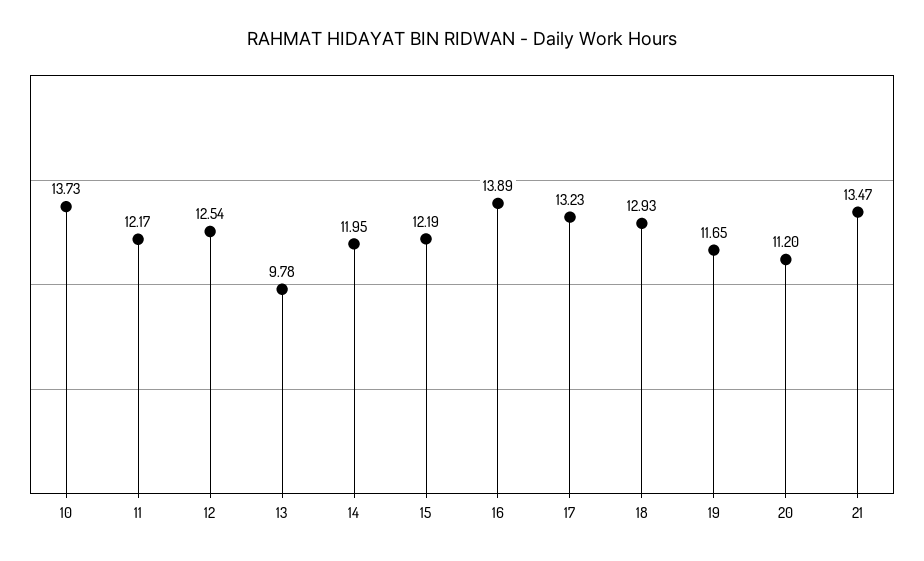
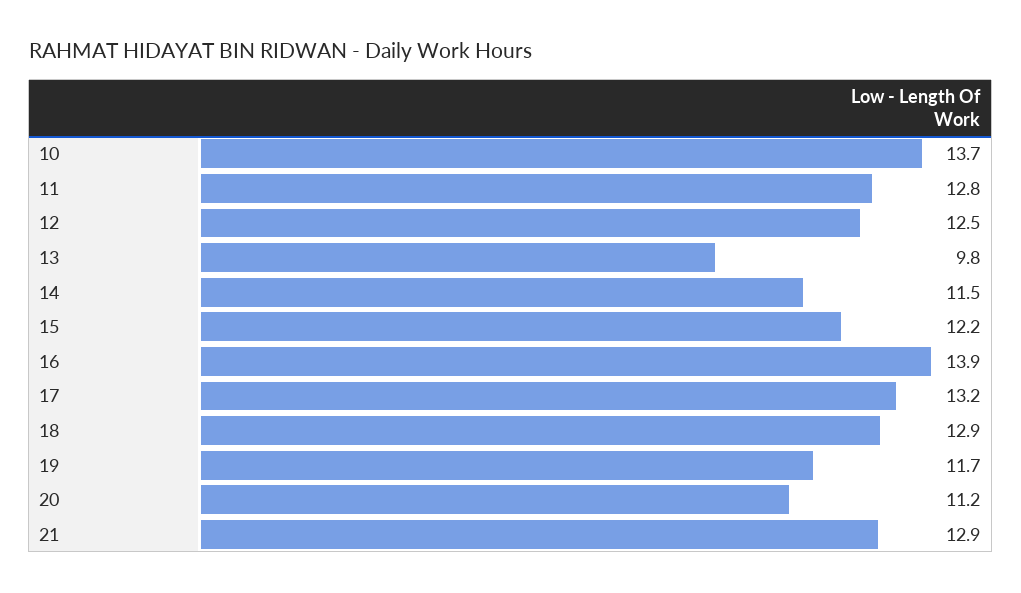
  {
    "10": 13.73,
-   "11": 12.17,
+   "11": 12.8,
    "12": 12.54,
    "13": 9.78,
-   "14": 11.95,
+   "14": 11.5,
    "15": 12.19,
    "16": 13.89,
    "17": 13.23,
    "18": 12.93,
    "19": 11.65,
    "20": 11.2,
-   "21": 13.47
+   "21": 12.9
  }

